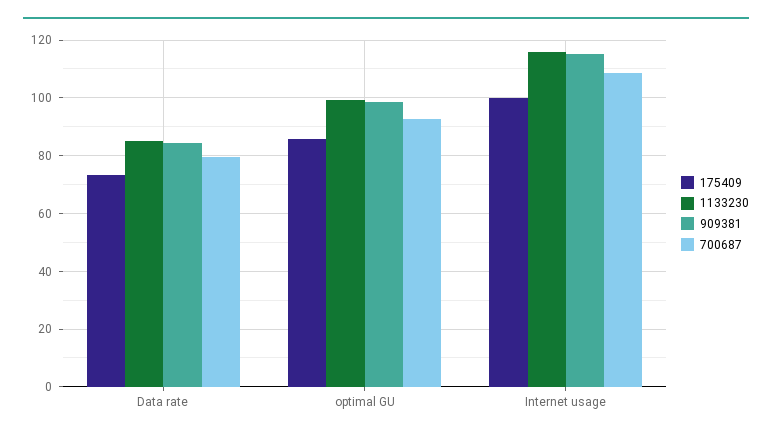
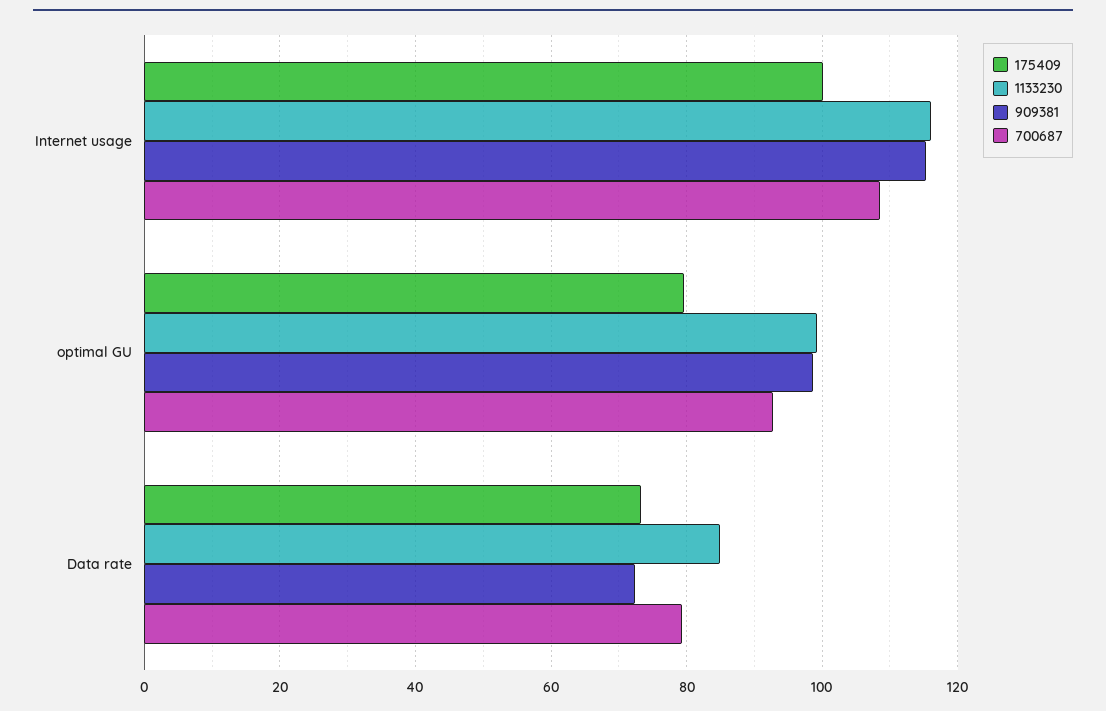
  {
    "175409": {
      "Data rate": 74,
-     "optimal GU": 85,
+     "optimal GU": 80,
      "Internet usage": 100
    },
    "1133230": {
      "Data rate": 84,
      "optimal GU": 100,
      "Internet usage": 116
    },
    "909381": {
-     "Data rate": 85,
+     "Data rate": 72,
      "optimal GU": 98,
      "Internet usage": 116
    },
    "700687": {
      "Data rate": 80,
      "optimal GU": 92,
      "Internet usage": 108
    }
  }

